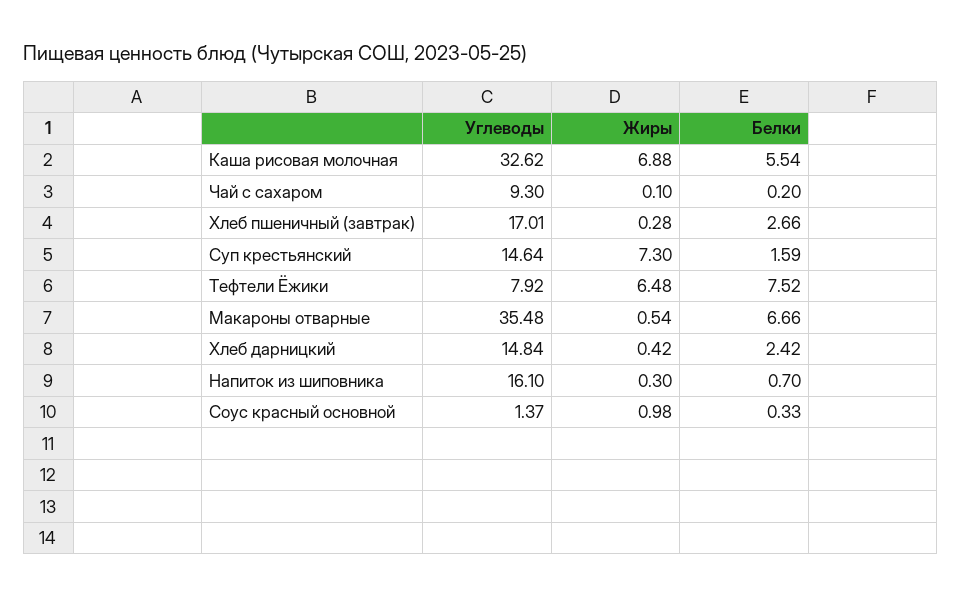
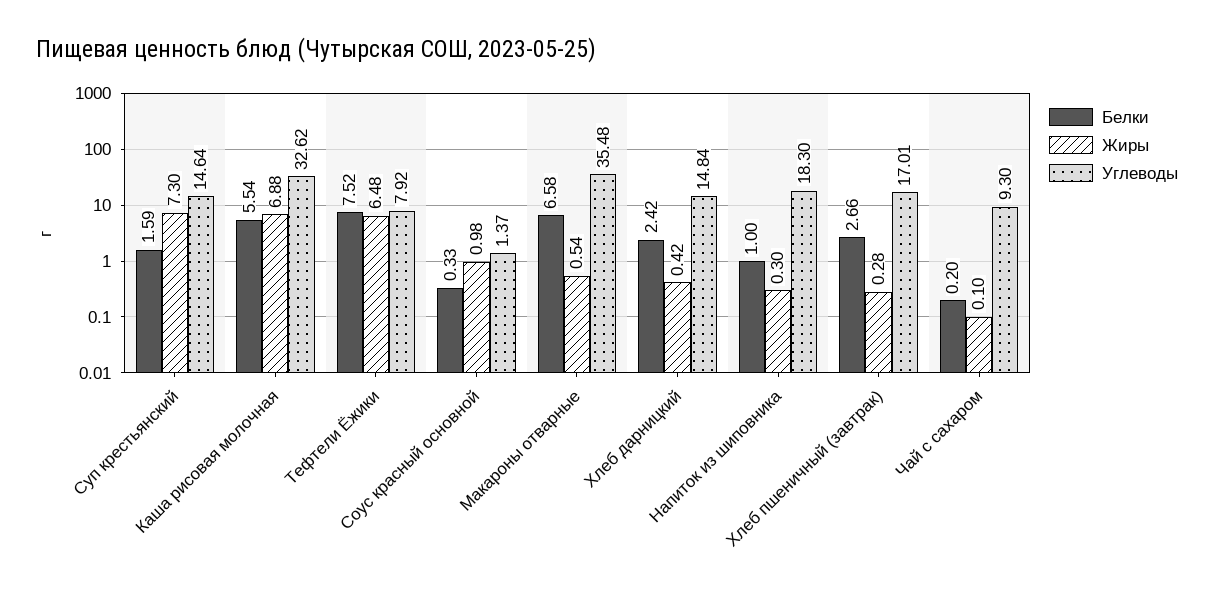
  {
    "Углеводы": {
      "Каша рисовая молочная": 32.62,
      "Чай с сахаром": 9.3,
      "Хлеб пшеничный (завтрак)": 17.01,
      "Суп крестьянский": 14.64,
      "Тефтели Ёжики": 7.92,
      "Макароны отварные": 35.48,
      "Хлеб дарницкий": 14.84,
-     "Напиток из шиповника": 16.1,
+     "Напиток из шиповника": 18.3,
      "Соус красный основной": 1.37
    },
    "Жиры": {
      "Каша рисовая молочная": 6.88,
      "Чай с сахаром": 0.1,
      "Хлеб пшеничный (завтрак)": 0.28,
      "Суп крестьянский": 7.3,
      "Тефтели Ёжики": 6.48,
      "Макароны отварные": 0.54,
      "Хлеб дарницкий": 0.42,
      "Напиток из шиповника": 0.3,
      "Соус красный основной": 0.98
    },
    "Белки": {
      "Каша рисовая молочная": 5.54,
      "Чай с сахаром": 0.2,
      "Хлеб пшеничный (завтрак)": 2.66,
      "Суп крестьянский": 1.59,
      "Тефтели Ёжики": 7.52,
-     "Макароны отварные": 6.66,
+     "Макароны отварные": 6.58,
      "Хлеб дарницкий": 2.42,
-     "Напиток из шиповника": 0.7,
+     "Напиток из шиповника": 1,
      "Соус красный основной": 0.33
    }
  }

